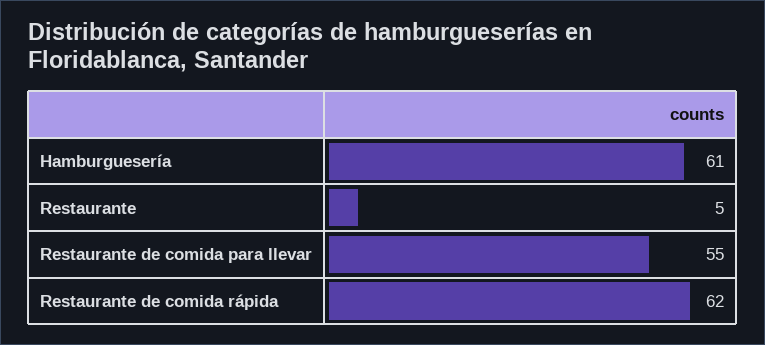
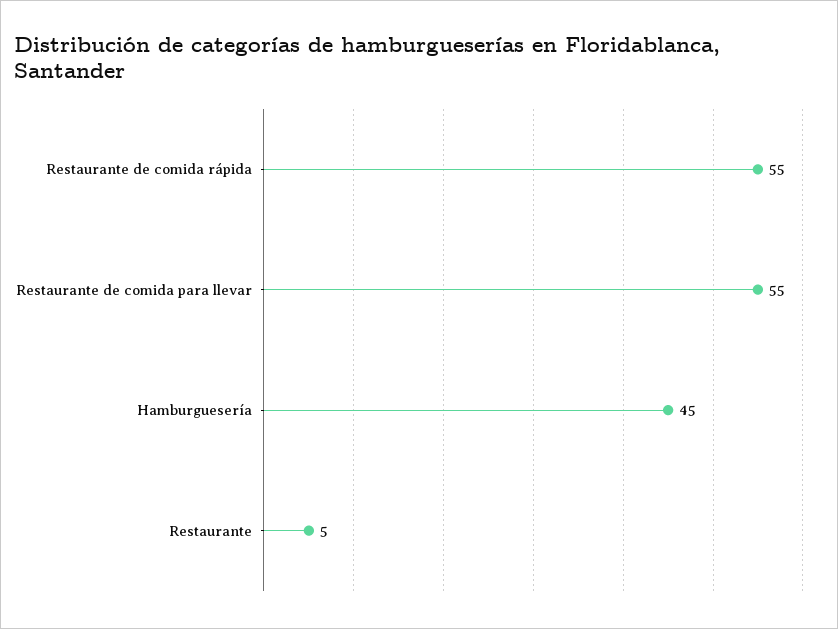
  {
-   "Hamburguesería": 61,
+   "Hamburguesería": 45,
    "Restaurante": 5,
    "Restaurante de comida para llevar": 55,
-   "Restaurante de comida rápida": 62
+   "Restaurante de comida rápida": 55
  }

